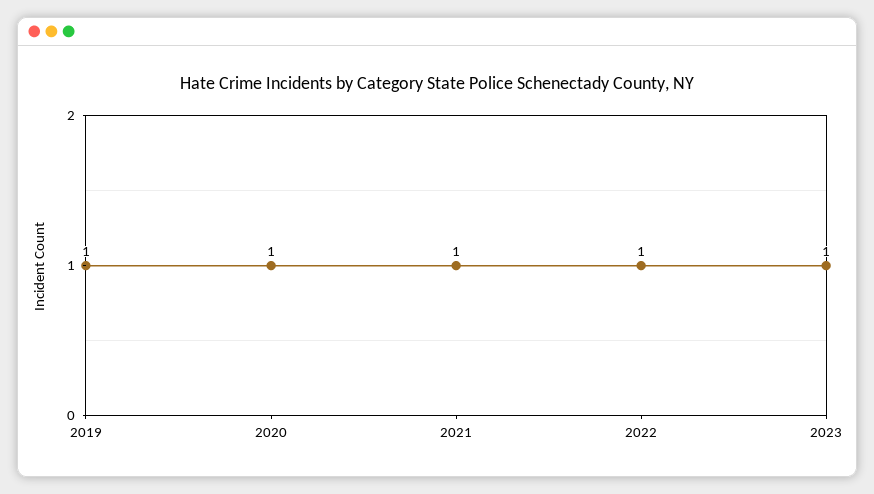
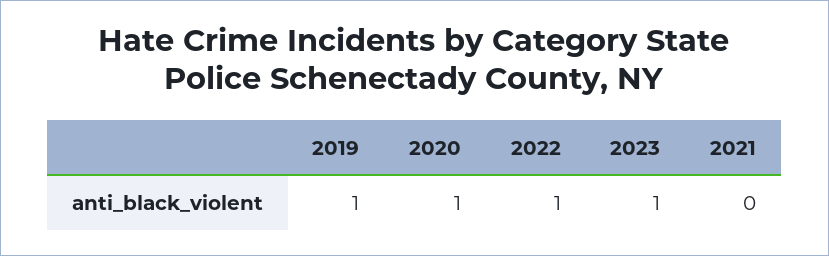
  {
    "2019": 1,
    "2020": 1,
-   "2021": 1,
+   "2021": 0,
    "2022": 1,
    "2023": 1
  }

